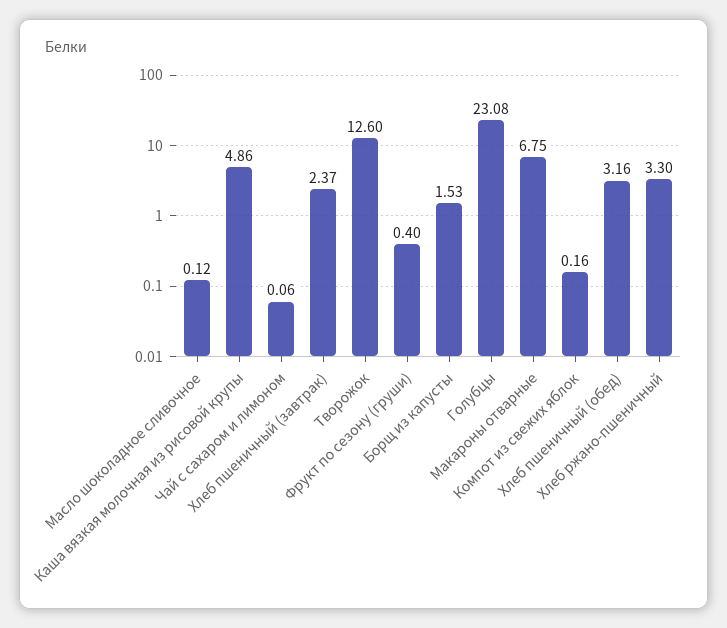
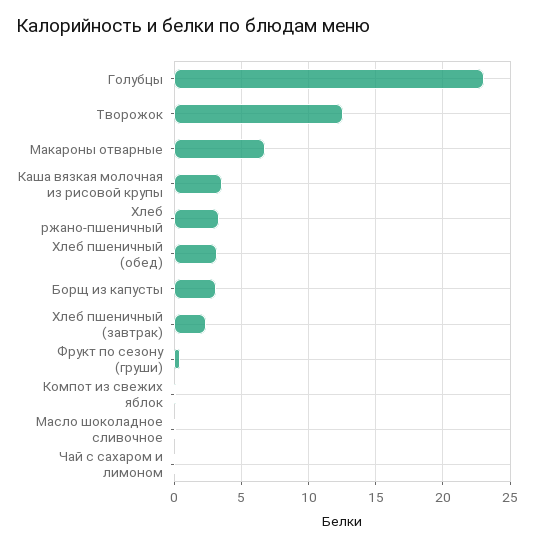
  {
    "Масло шоколадное сливочное": 0.12,
-   "Каша вязкая молочная из рисовой крупы": 4.86,
+   "Каша вязкая молочная из рисовой крупы": 3.5,
    "Чай с сахаром и лимоном": 0.06,
    "Хлеб пшеничный (завтрак)": 2.37,
    "Творожок": 12.6,
    "Фрукт по сезону (груши)": 0.4,
-   "Борщ из капусты": 1.53,
+   "Борщ из капусты": 3,
    "Голубцы": 23.08,
    "Макароны отварные": 6.75,
    "Компот из свежих яблок": 0.16,
    "Хлеб пшеничный (обед)": 3.16,
    "Хлеб ржано-пшеничный": 3.3
  }

